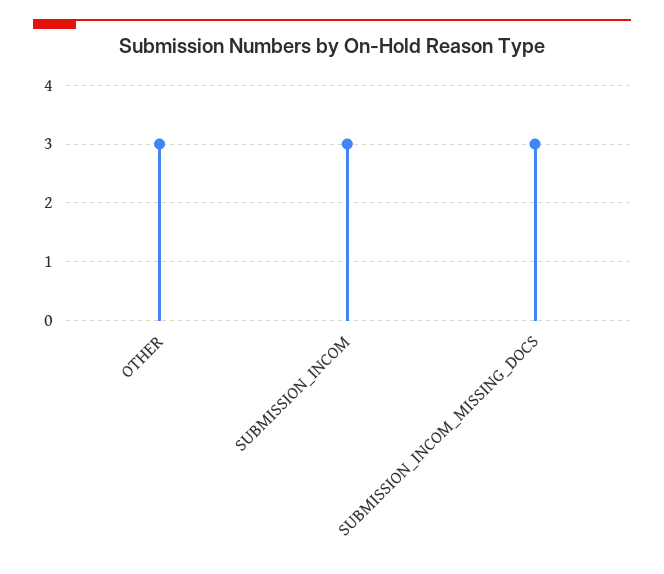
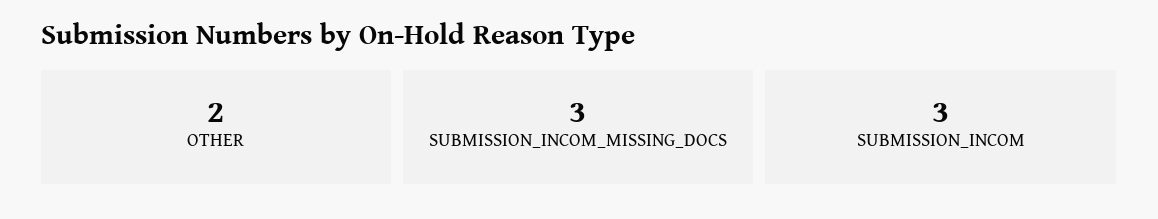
  {
-   "OTHER": 3,
+   "OTHER": 2,
    "SUBMISSION_INCOM": 3,
    "SUBMISSION_INCOM_MISSING_DOCS": 3
  }

